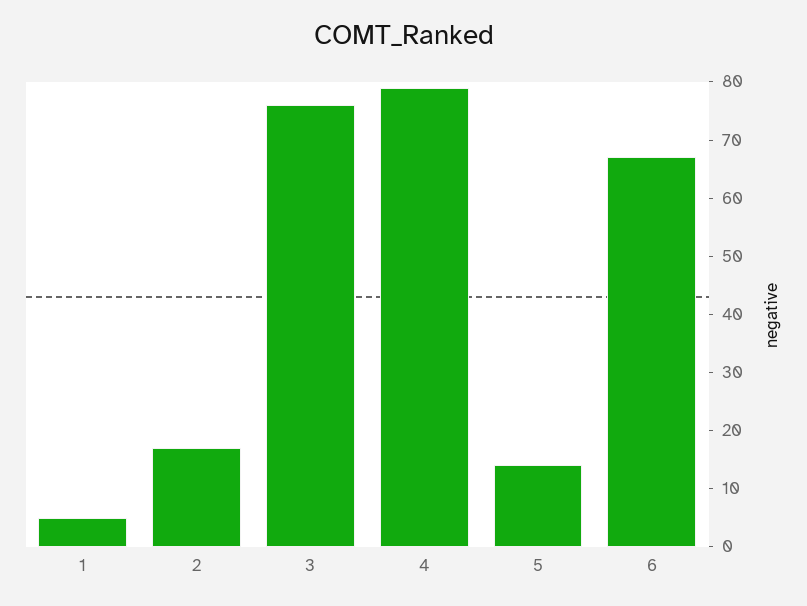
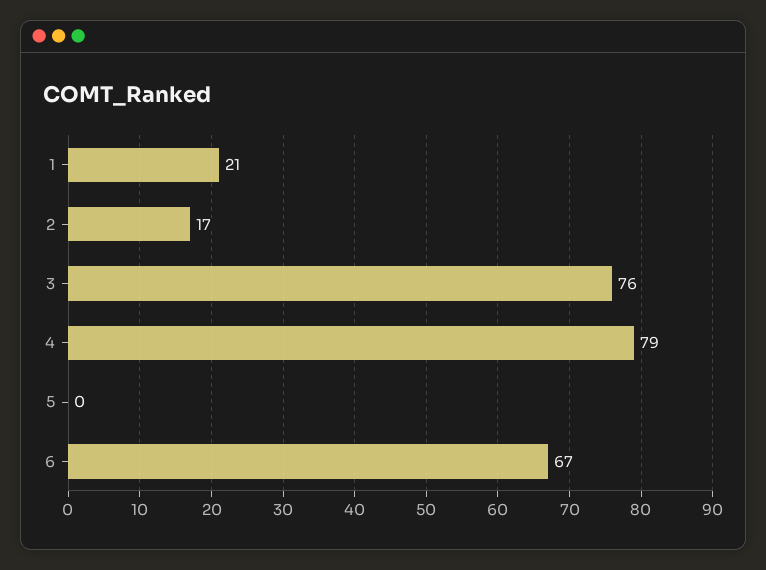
  {
-   "1": 5,
+   "1": 21,
    "2": 17,
    "3": 76,
    "4": 79,
-   "5": 15,
+   "5": 0,
    "6": 67
  }

